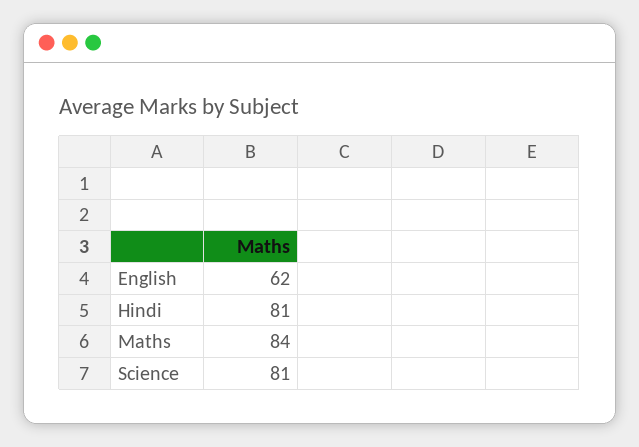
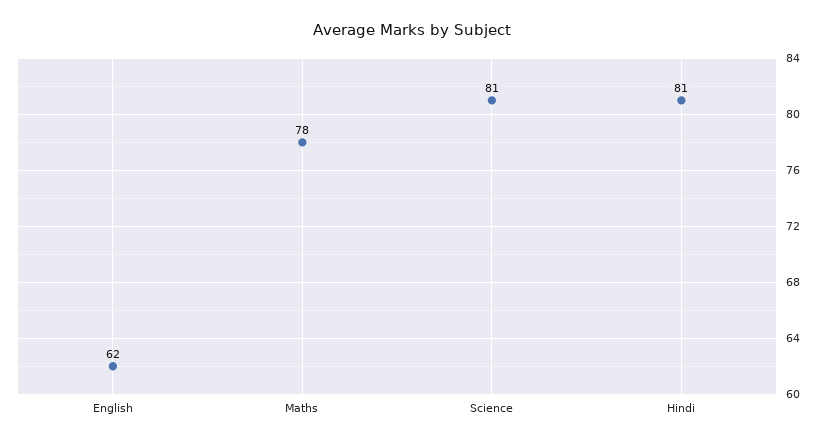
  {
    "English": 62,
    "Hindi": 81,
-   "Maths": 84,
+   "Maths": 78,
    "Science": 81
  }

